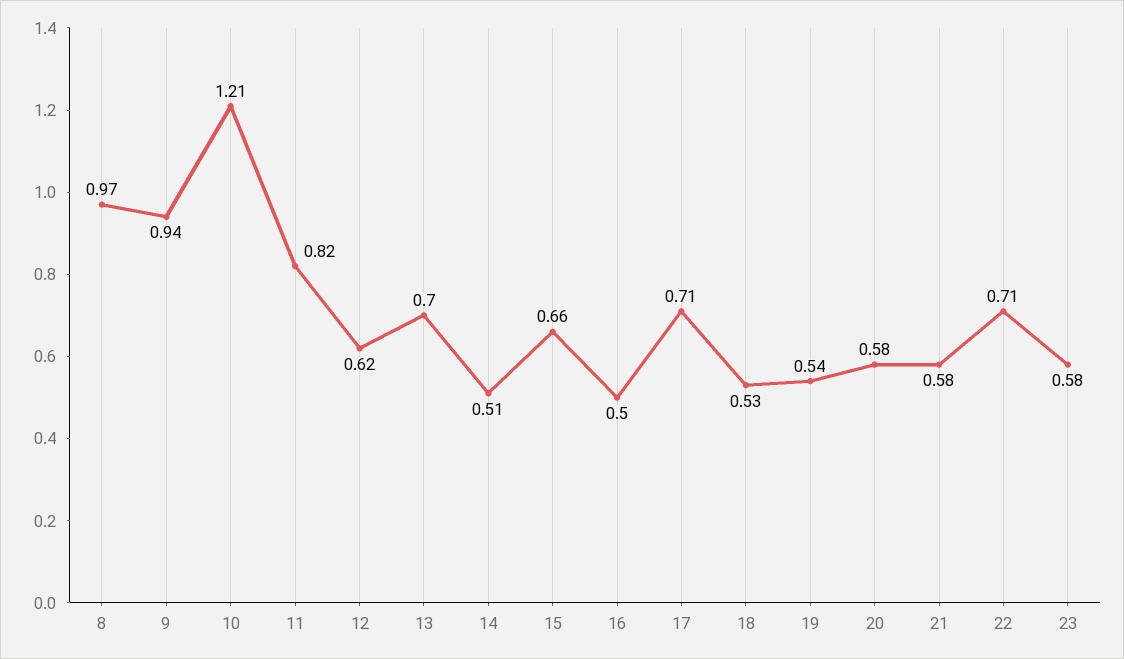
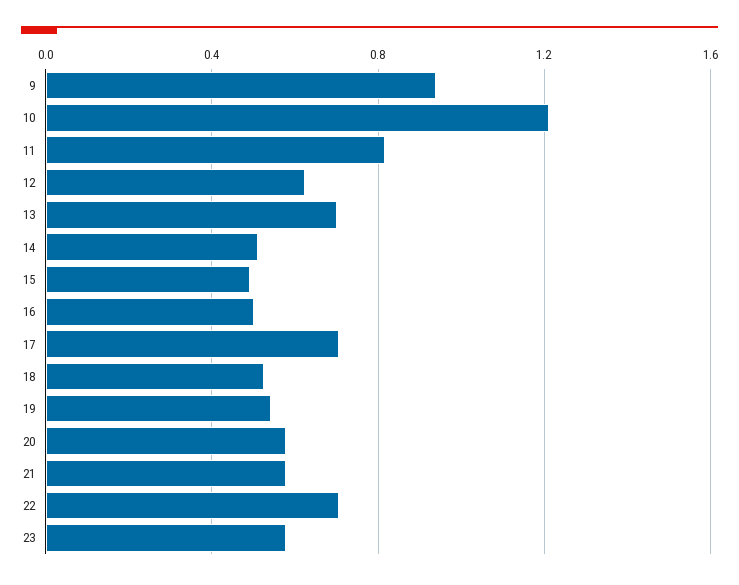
  {
-   "8": 0.97,
    "9": 0.94,
    "10": 1.21,
    "11": 0.82,
    "12": 0.62,
    "13": 0.7,
    "14": 0.51,
-   "15": 0.66,
+   "15": 0.5,
    "16": 0.5,
    "17": 0.71,
    "18": 0.53,
    "19": 0.54,
    "20": 0.58,
    "21": 0.58,
    "22": 0.71,
    "23": 0.58
  }

